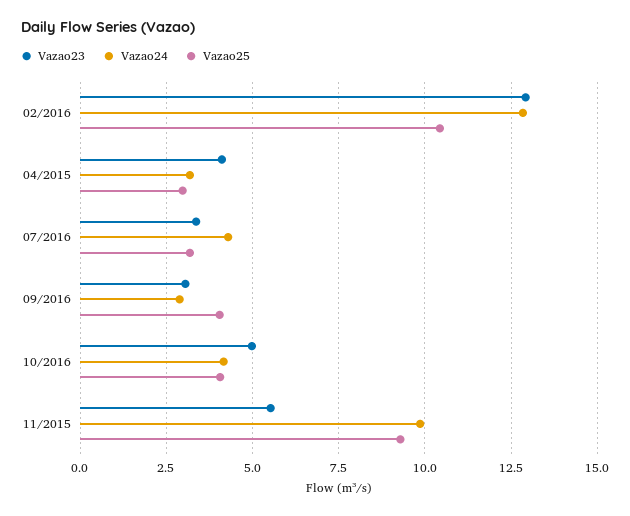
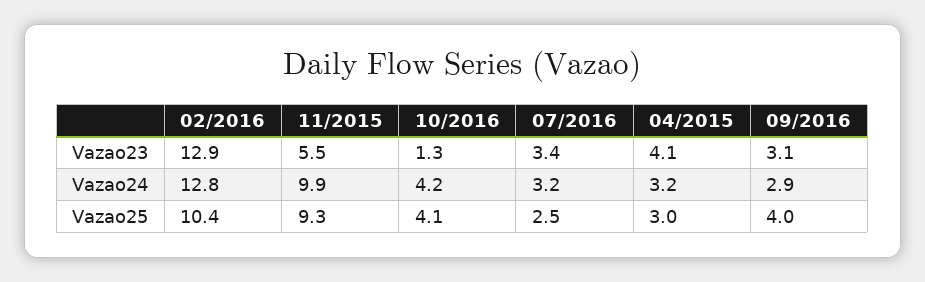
  {
    "Vazao23": {
      "02/2016": 12.9,
      "04/2015": 4.1,
      "07/2016": 3.4,
      "09/2016": 3.1,
-     "10/2016": 5,
+     "10/2016": 1.3,
      "11/2015": 5.5
    },
    "Vazao24": {
      "02/2016": 12.8,
      "04/2015": 3.2,
-     "07/2016": 4.25,
+     "07/2016": 3.2,
      "09/2016": 2.9,
      "10/2016": 4.2,
      "11/2015": 9.9
    },
    "Vazao25": {
      "02/2016": 10.4,
      "04/2015": 3,
-     "07/2016": 3.25,
+     "07/2016": 2.5,
      "09/2016": 4,
      "10/2016": 4.1,
      "11/2015": 9.3
    }
  }

